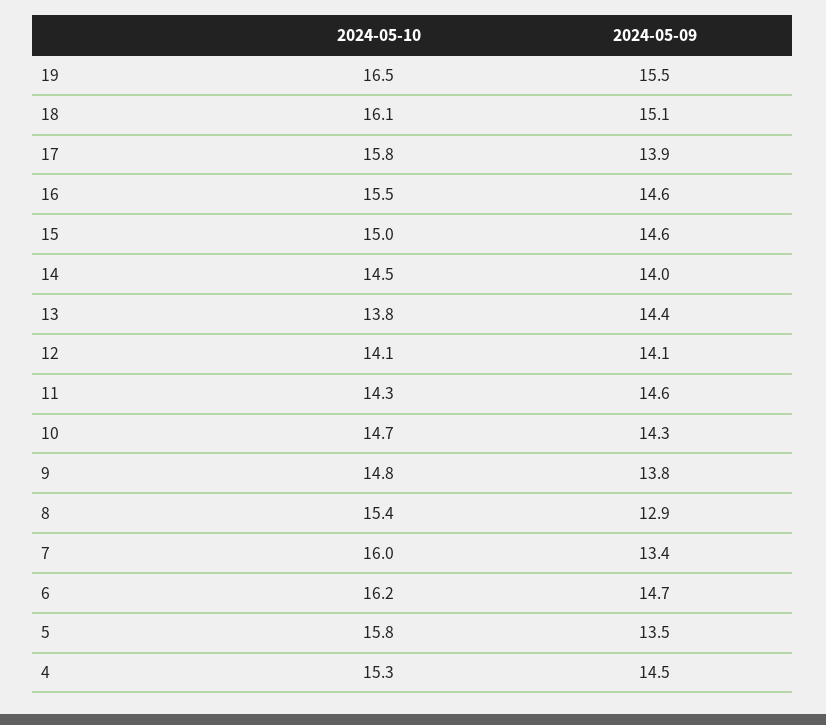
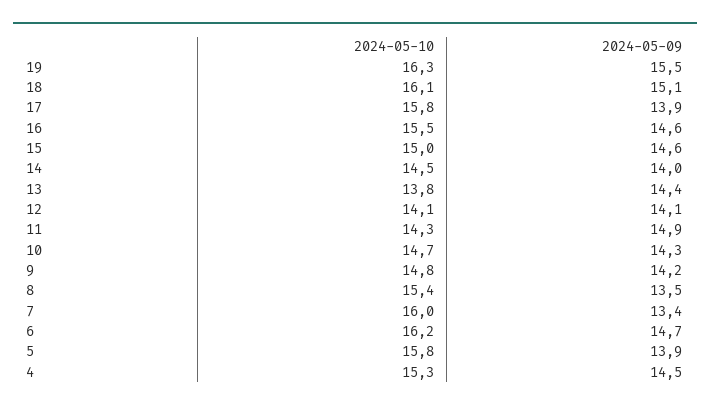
  {
    "2024-05-10": {
-     "19": 16.5,
+     "19": 16.3,
      "18": 16.1,
      "17": 15.8,
      "16": 15.5,
      "15": 15,
      "14": 14.5,
      "13": 13.8,
      "12": 14.1,
      "11": 14.3,
      "10": 14.7,
      "9": 14.8,
      "8": 15.4,
      "7": 16,
      "6": 16.2,
      "5": 15.8,
      "4": 15.3
    },
    "2024-05-09": {
      "19": 15.5,
      "18": 15.1,
      "17": 13.9,
      "16": 14.6,
      "15": 14.6,
      "14": 14,
      "13": 14.4,
      "12": 14.1,
-     "11": 14.6,
+     "11": 14.9,
      "10": 14.3,
-     "9": 13.8,
+     "9": 14.2,
-     "8": 12.9,
+     "8": 13.5,
      "7": 13.4,
      "6": 14.7,
-     "5": 13.5,
+     "5": 13.9,
      "4": 14.5
    }
  }

